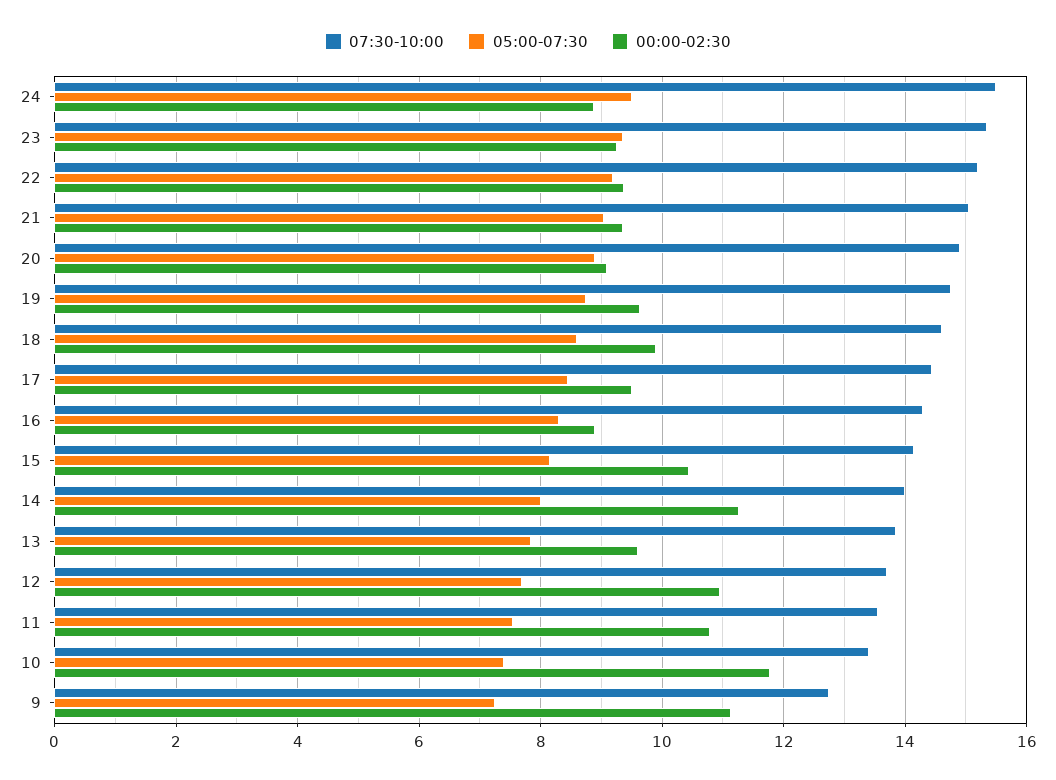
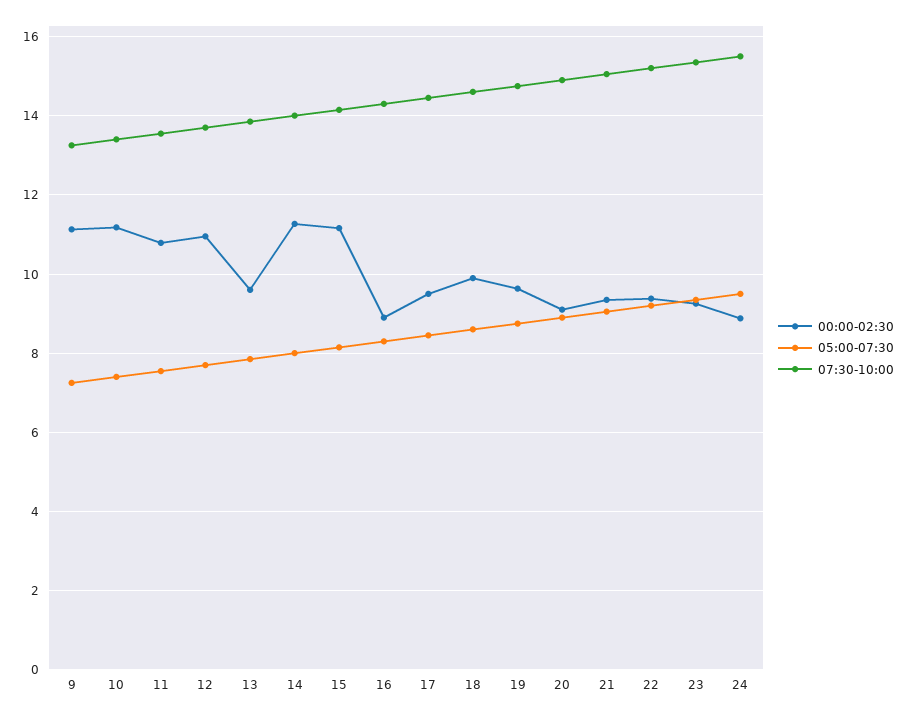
  {
    "07:30-10:00": {
      "24": 15.6,
      "23": 15.4,
      "22": 15.2,
      "21": 15,
      "20": 15,
      "19": 14.8,
      "18": 14.6,
      "17": 14.4,
      "16": 14.4,
      "15": 14.2,
      "14": 14,
      "13": 13.8,
      "12": 13.8,
      "11": 13.6,
      "10": 13.4,
-     "9": 12.8
+     "9": 13.2
    },
    "05:00-07:30": {
      "24": 9.6,
      "23": 9.4,
      "22": 9.2,
      "21": 9,
      "20": 9,
      "19": 8.8,
      "18": 8.6,
      "17": 8.4,
      "16": 8.4,
      "15": 8.2,
      "14": 8,
      "13": 7.8,
      "12": 7.8,
      "11": 7.6,
      "10": 7.4,
      "9": 7.2
    },
    "00:00-02:30": {
      "24": 8.8,
      "23": 9.2,
      "22": 9.4,
      "21": 9.4,
      "20": 9.2,
      "19": 9.6,
      "18": 10,
      "17": 9.6,
      "16": 9,
-     "15": 10.4,
+     "15": 11.2,
      "14": 11.2,
      "13": 9.6,
      "12": 11,
      "11": 10.8,
-     "10": 11.8,
+     "10": 11.2,
      "9": 11.2
    }
  }

